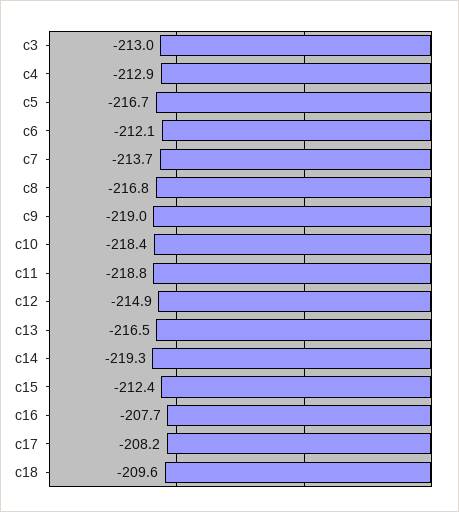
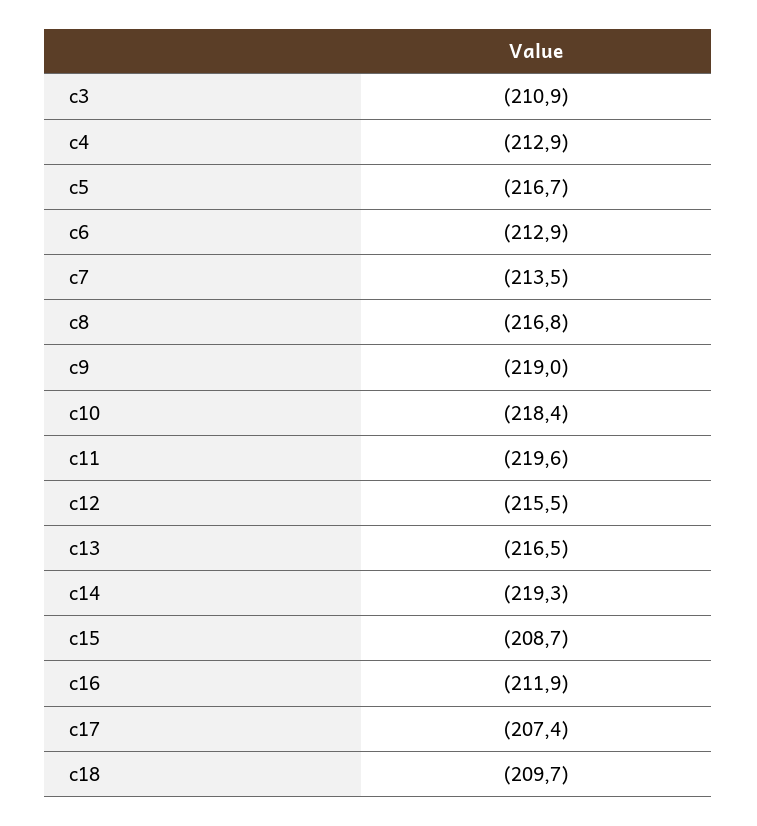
  {
-   "c3": -213,
+   "c3": -210.9,
    "c4": -212.9,
    "c5": -216.7,
-   "c6": -212.1,
+   "c6": -212.9,
-   "c7": -213.7,
+   "c7": -213.5,
    "c8": -216.8,
    "c9": -219,
    "c10": -218.4,
-   "c11": -218.8,
+   "c11": -219.6,
-   "c12": -214.9,
+   "c12": -215.5,
    "c13": -216.5,
    "c14": -219.3,
-   "c15": -212.4,
+   "c15": -208.7,
-   "c16": -207.7,
+   "c16": -211.9,
-   "c17": -208.2,
+   "c17": -207.4,
-   "c18": -209.6
+   "c18": -209.7
  }

